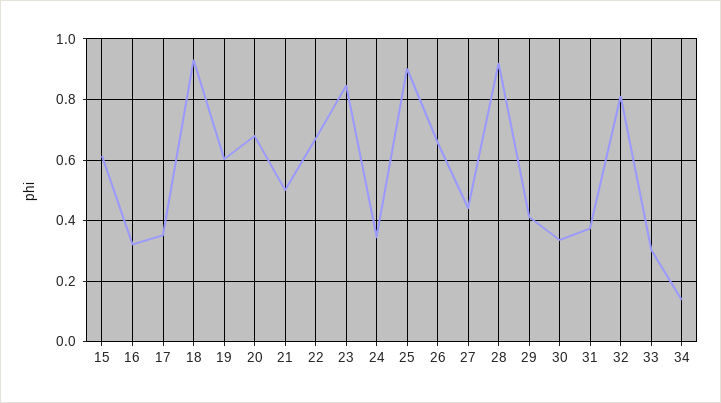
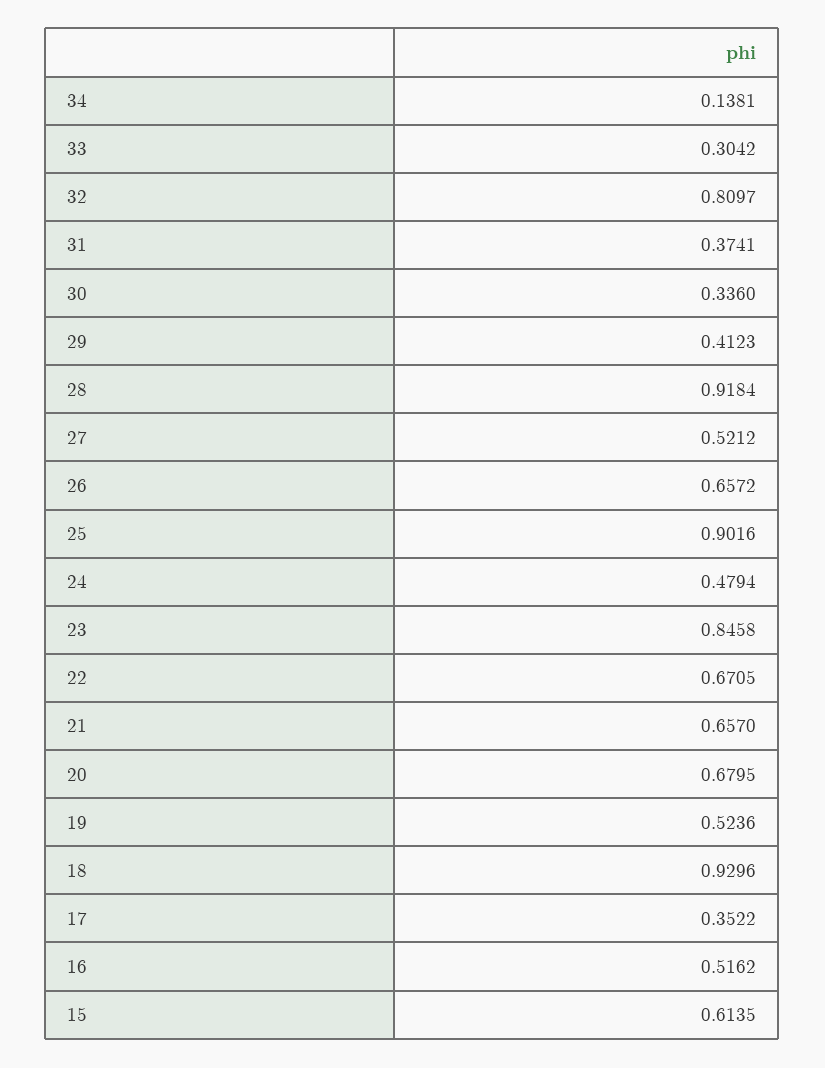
  {
    "15": 0.6135,
-   "16": 0.32,
+   "16": 0.5162,
    "17": 0.3522,
    "18": 0.9296,
-   "19": 0.6,
+   "19": 0.5236,
    "20": 0.6795,
-   "21": 0.5,
+   "21": 0.657,
    "22": 0.6705,
    "23": 0.8458,
-   "24": 0.34,
+   "24": 0.4794,
    "25": 0.9016,
    "26": 0.6572,
-   "27": 0.44,
+   "27": 0.5212,
    "28": 0.9184,
    "29": 0.4123,
    "30": 0.336,
    "31": 0.3741,
    "32": 0.8097,
    "33": 0.3042,
    "34": 0.1381
  }

